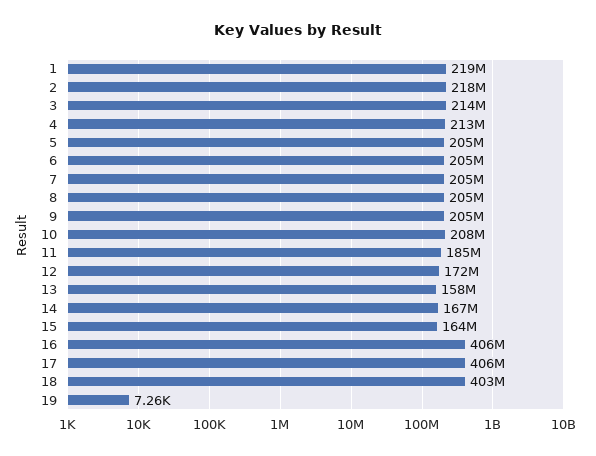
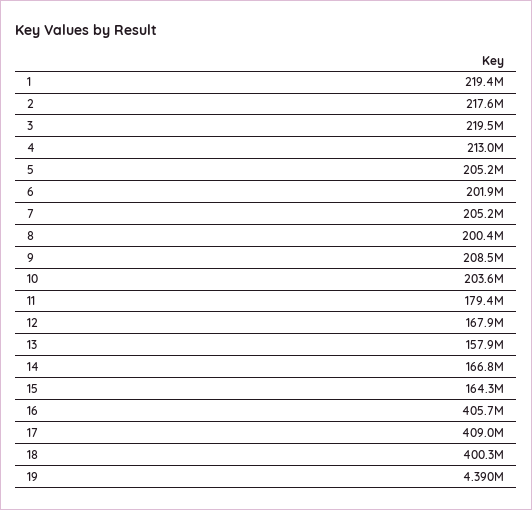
  {
    "1": 219400000,
    "2": 217600000,
-   "3": 214000000,
+   "3": 219500000,
    "4": 213000000,
    "5": 205200000,
-   "6": 205000000,
+   "6": 201900000,
    "7": 205200000,
-   "8": 205000000,
+   "8": 200400000,
-   "9": 205000000,
+   "9": 208500000,
-   "10": 208000000,
+   "10": 203600000,
-   "11": 185000000,
+   "11": 179400000,
-   "12": 172000000,
+   "12": 167900000,
    "13": 157900000,
    "14": 166800000,
    "15": 164300000,
    "16": 405700000,
-   "17": 406000000,
+   "17": 409000000,
-   "18": 403000000,
+   "18": 400300000,
-   "19": 7260
+   "19": 4390000
  }

